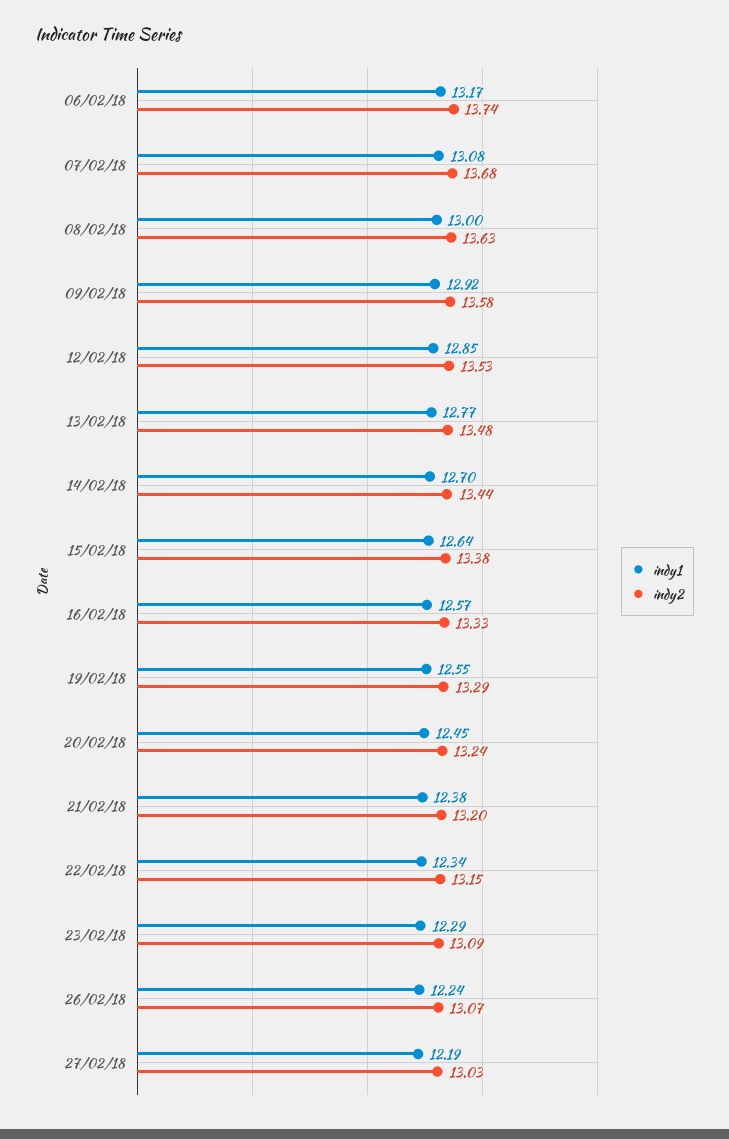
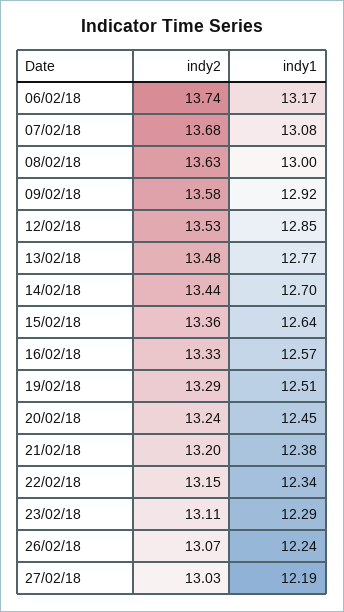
  {
    "indy1": {
      "06/02/18": 13.17,
      "07/02/18": 13.08,
      "08/02/18": 13,
      "09/02/18": 12.92,
      "12/02/18": 12.85,
      "13/02/18": 12.77,
      "14/02/18": 12.7,
      "15/02/18": 12.64,
      "16/02/18": 12.57,
-     "19/02/18": 12.55,
+     "19/02/18": 12.51,
      "20/02/18": 12.45,
      "21/02/18": 12.38,
      "22/02/18": 12.34,
      "23/02/18": 12.29,
      "26/02/18": 12.24,
      "27/02/18": 12.19
    },
    "indy2": {
      "06/02/18": 13.74,
      "07/02/18": 13.68,
      "08/02/18": 13.63,
      "09/02/18": 13.58,
      "12/02/18": 13.53,
      "13/02/18": 13.48,
      "14/02/18": 13.44,
-     "15/02/18": 13.38,
+     "15/02/18": 13.36,
      "16/02/18": 13.33,
      "19/02/18": 13.29,
      "20/02/18": 13.24,
      "21/02/18": 13.2,
      "22/02/18": 13.15,
-     "23/02/18": 13.09,
+     "23/02/18": 13.11,
      "26/02/18": 13.07,
      "27/02/18": 13.03
    }
  }

